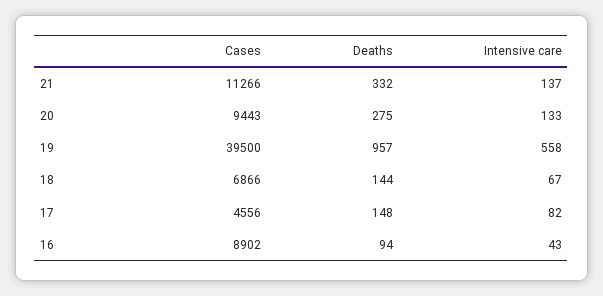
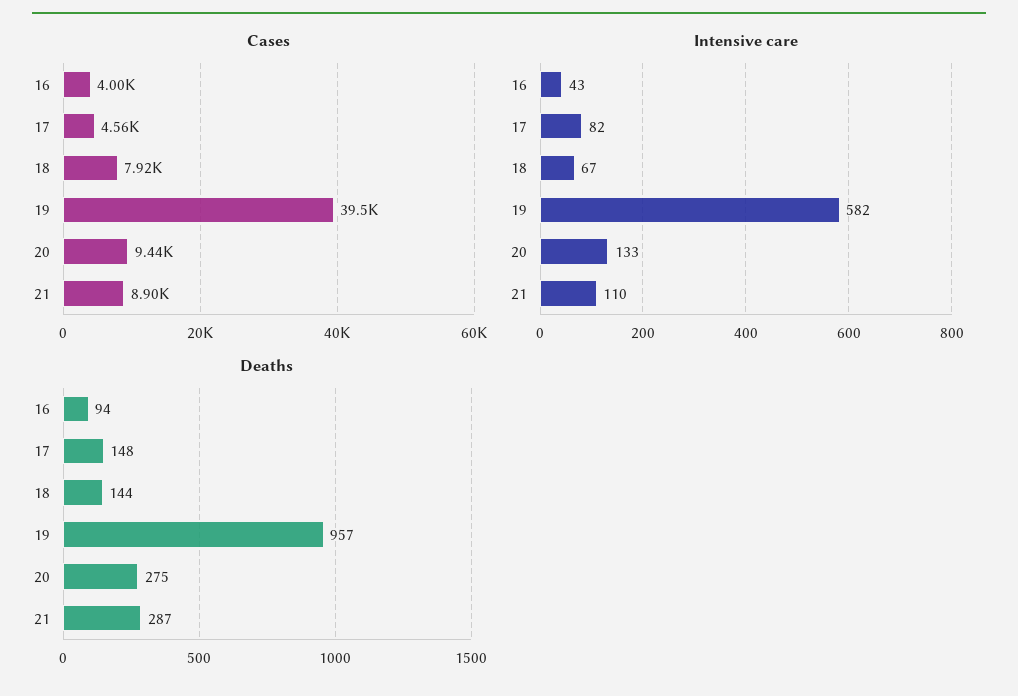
  {
    "Cases": {
-     "21": 11266,
+     "21": 8900,
      "20": 9443,
      "19": 39500,
-     "18": 6866,
+     "18": 7920,
      "17": 4556,
-     "16": 8902
+     "16": 4000
    },
    "Deaths": {
-     "21": 332,
+     "21": 287,
      "20": 275,
      "19": 957,
      "18": 144,
      "17": 148,
      "16": 94
    },
    "Intensive care": {
-     "21": 137,
+     "21": 110,
      "20": 133,
-     "19": 558,
+     "19": 582,
      "18": 67,
      "17": 82,
      "16": 43
    }
  }

